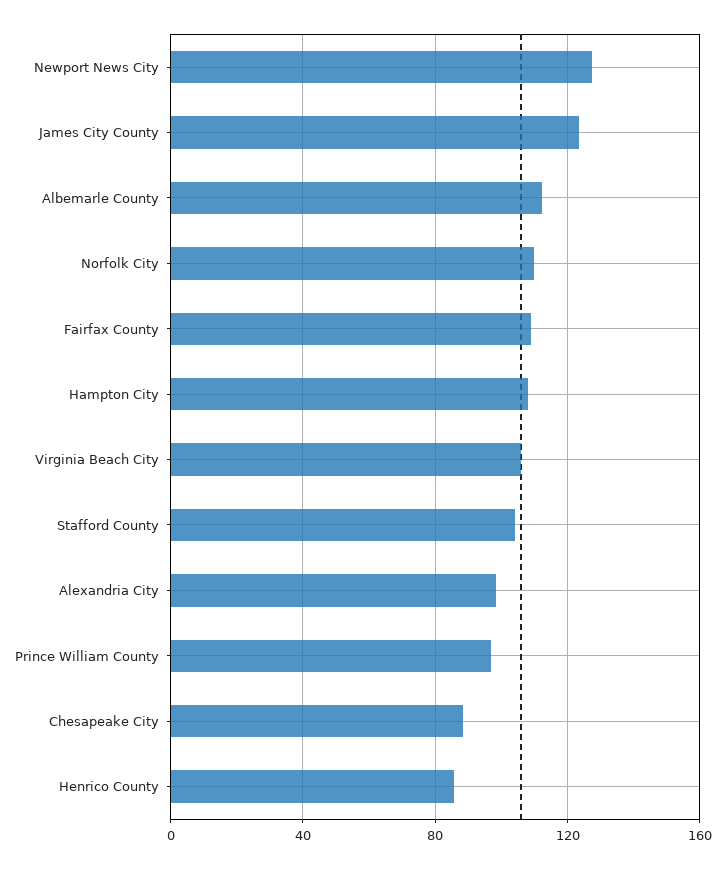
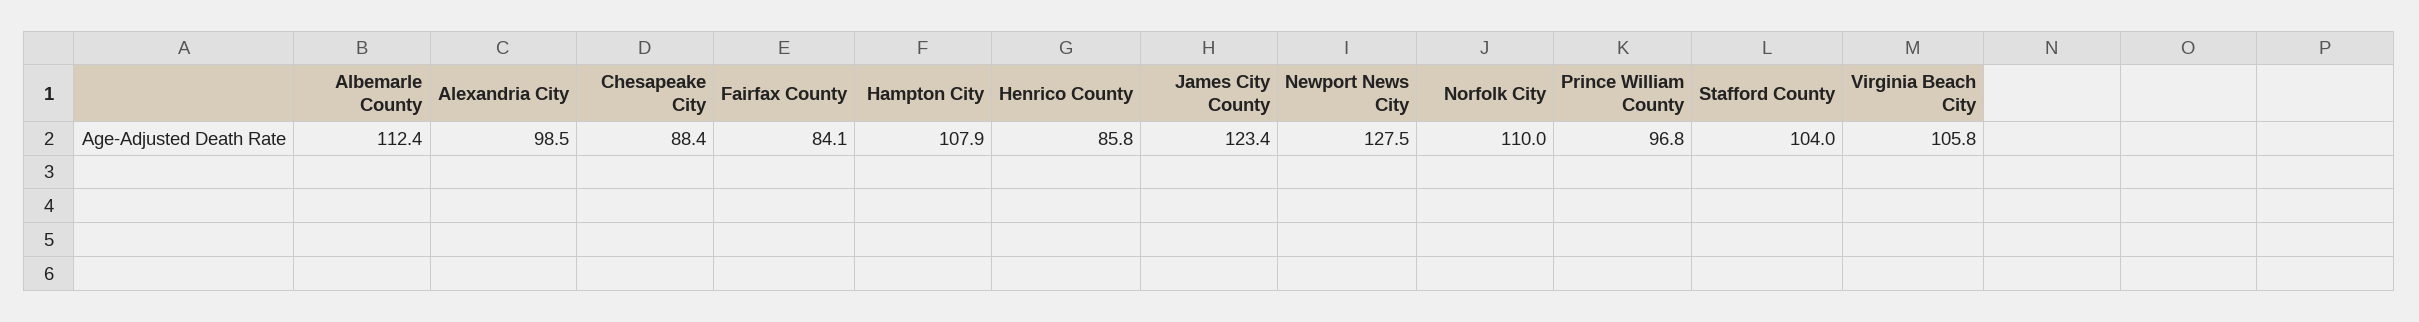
  {
    "Newport News City": 127.5,
    "James City County": 123.4,
    "Albemarle County": 112.4,
    "Norfolk City": 110,
-   "Fairfax County": 110,
+   "Fairfax County": 84.1,
    "Hampton City": 107.9,
    "Virginia Beach City": 105.8,
    "Stafford County": 104,
    "Alexandria City": 98.5,
    "Prince William County": 96.8,
    "Chesapeake City": 88.4,
    "Henrico County": 85.8
  }

